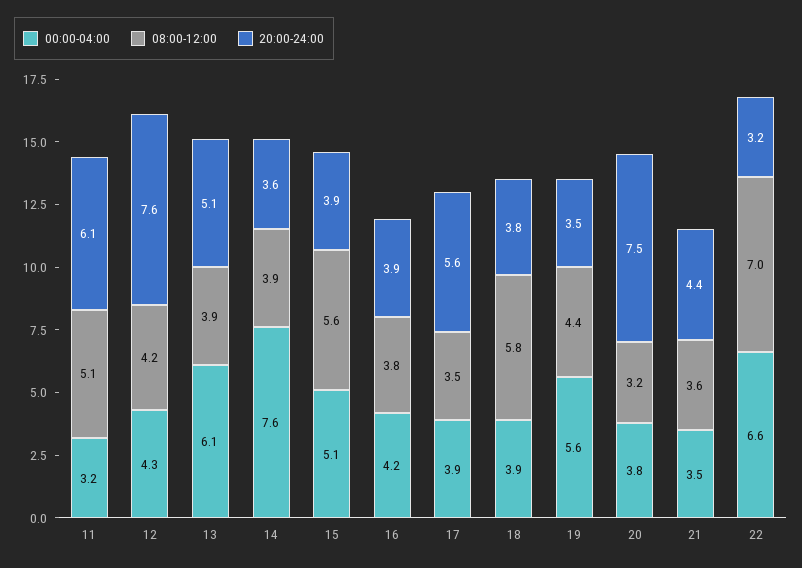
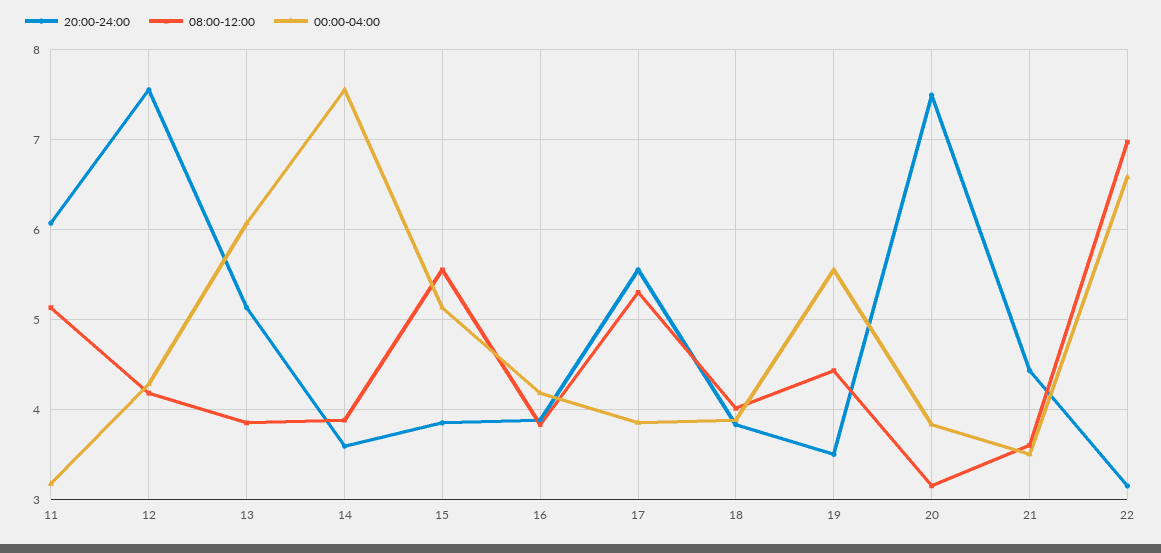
  {
    "00:00-04:00": {
      "11": 3.2,
      "12": 4.3,
      "13": 6.1,
      "14": 7.6,
      "15": 5.1,
      "16": 4.2,
      "17": 3.9,
      "18": 3.9,
      "19": 5.6,
      "20": 3.8,
      "21": 3.5,
      "22": 6.6
    },
    "08:00-12:00": {
      "11": 5.1,
      "12": 4.2,
      "13": 3.9,
      "14": 3.9,
      "15": 5.6,
      "16": 3.8,
-     "17": 3.5,
+     "17": 5.3,
-     "18": 5.8,
+     "18": 4,
      "19": 4.4,
      "20": 3.2,
      "21": 3.6,
      "22": 7
    },
    "20:00-24:00": {
      "11": 6.1,
      "12": 7.6,
      "13": 5.1,
      "14": 3.6,
      "15": 3.9,
      "16": 3.9,
      "17": 5.6,
      "18": 3.8,
      "19": 3.5,
      "20": 7.5,
      "21": 4.4,
      "22": 3.2
    }
  }

